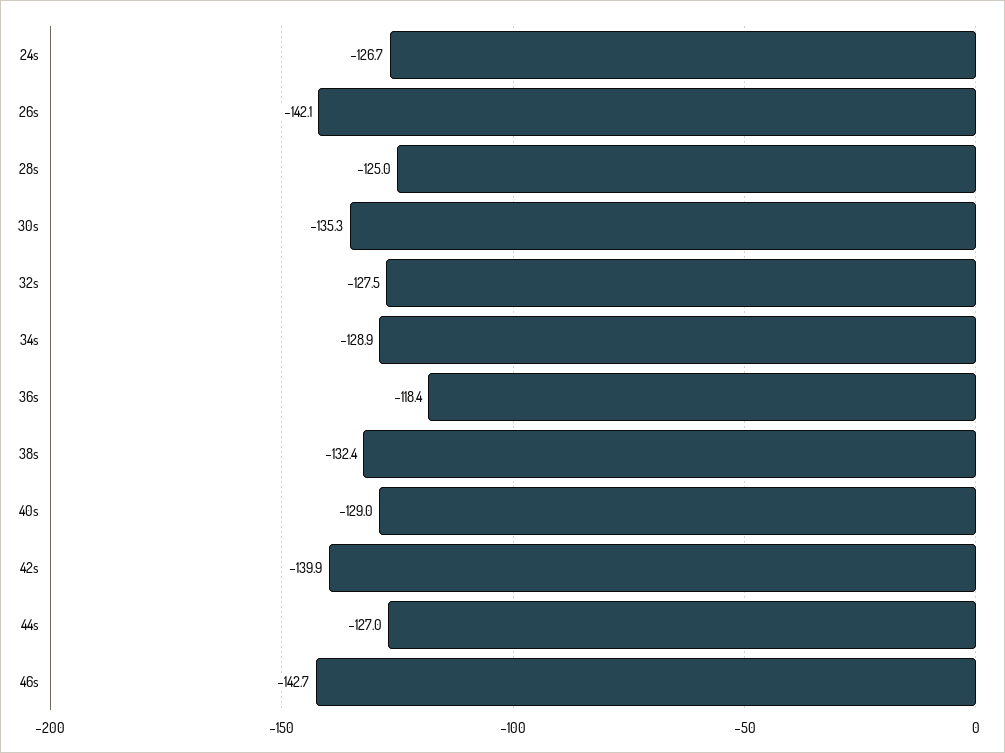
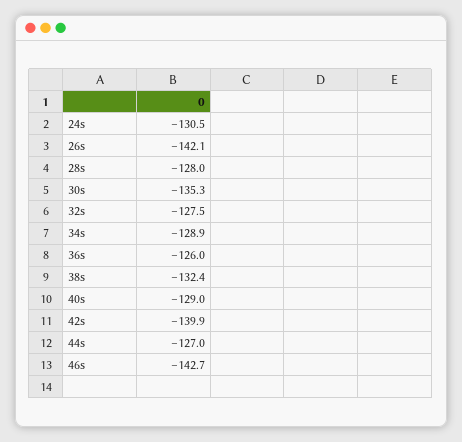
  {
-   "24s": -126.7,
+   "24s": -130.5,
    "26s": -142.1,
-   "28s": -125,
+   "28s": -128,
    "30s": -135.3,
    "32s": -127.5,
    "34s": -128.9,
-   "36s": -118.4,
+   "36s": -126,
    "38s": -132.4,
    "40s": -129,
    "42s": -139.9,
    "44s": -127,
    "46s": -142.7
  }

